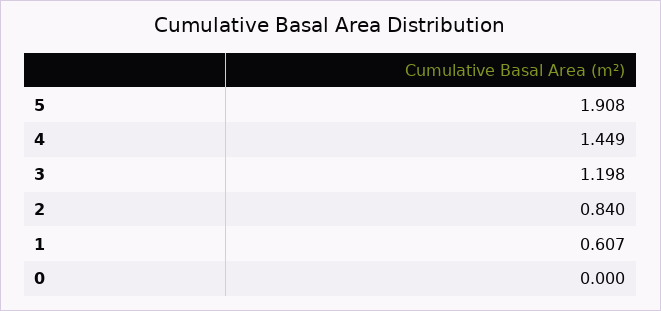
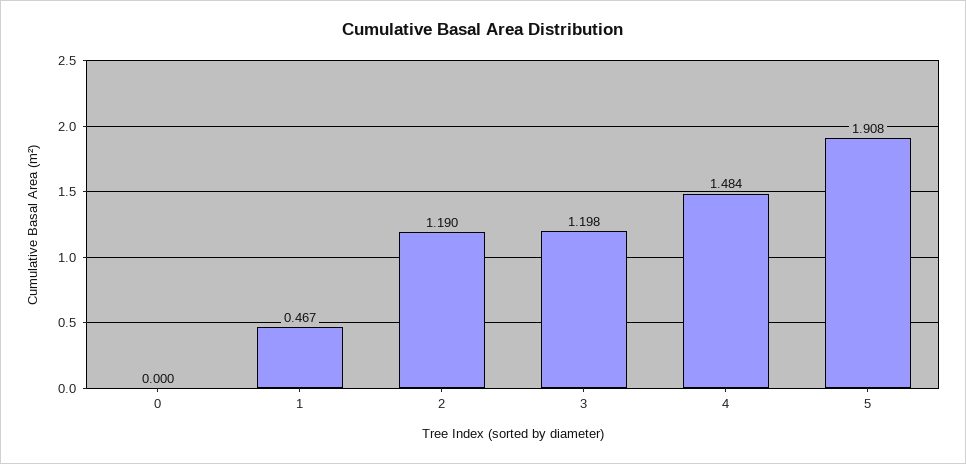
  {
    "5": 1.908,
-   "4": 1.449,
+   "4": 1.484,
    "3": 1.198,
-   "2": 0.84,
+   "2": 1.19,
-   "1": 0.607,
+   "1": 0.467,
    "0": 0
  }

